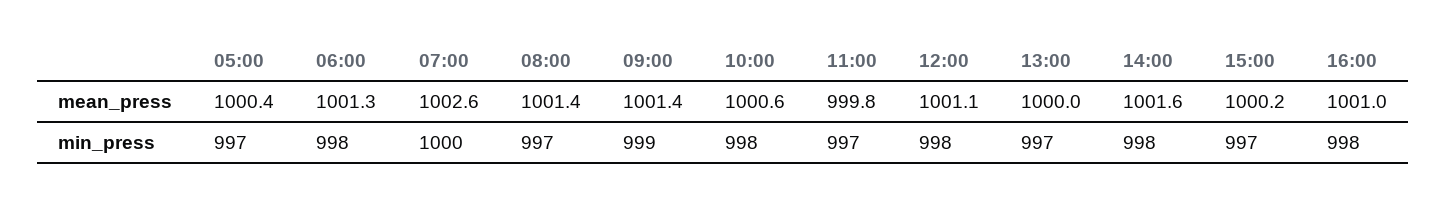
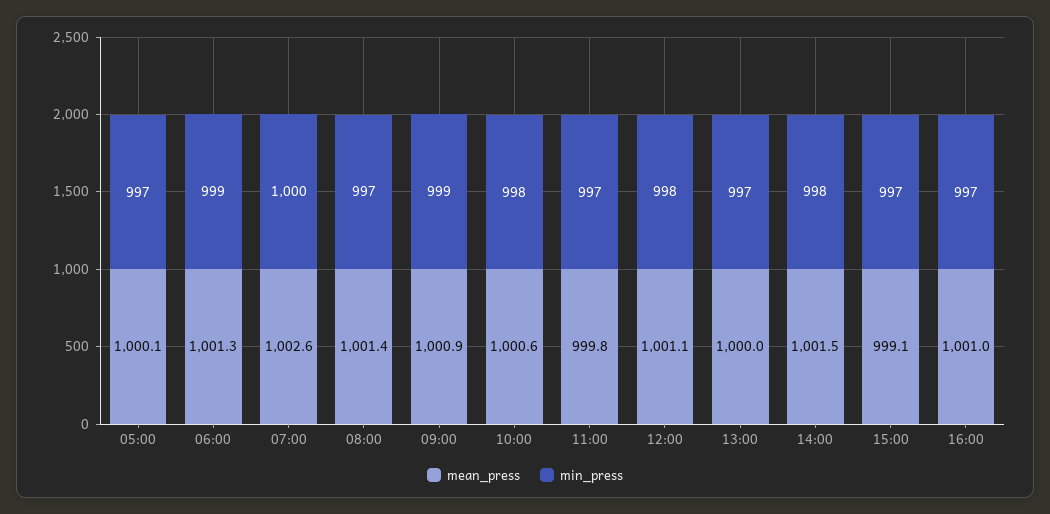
  {
    "mean_press": {
-     "05:00": 1000.4,
+     "05:00": 1000.1,
      "06:00": 1001.3,
      "07:00": 1002.6,
      "08:00": 1001.4,
-     "09:00": 1001.4,
+     "09:00": 1000.9,
      "10:00": 1000.6,
      "11:00": 999.8,
      "12:00": 1001.1,
      "13:00": 1000,
-     "14:00": 1001.6,
+     "14:00": 1001.5,
-     "15:00": 1000.2,
+     "15:00": 999.1,
      "16:00": 1001
    },
    "min_press": {
      "05:00": 997,
-     "06:00": 998,
+     "06:00": 999,
      "07:00": 1000,
      "08:00": 997,
      "09:00": 999,
      "10:00": 998,
      "11:00": 997,
      "12:00": 998,
      "13:00": 997,
      "14:00": 998,
      "15:00": 997,
-     "16:00": 998
+     "16:00": 997
    }
  }

